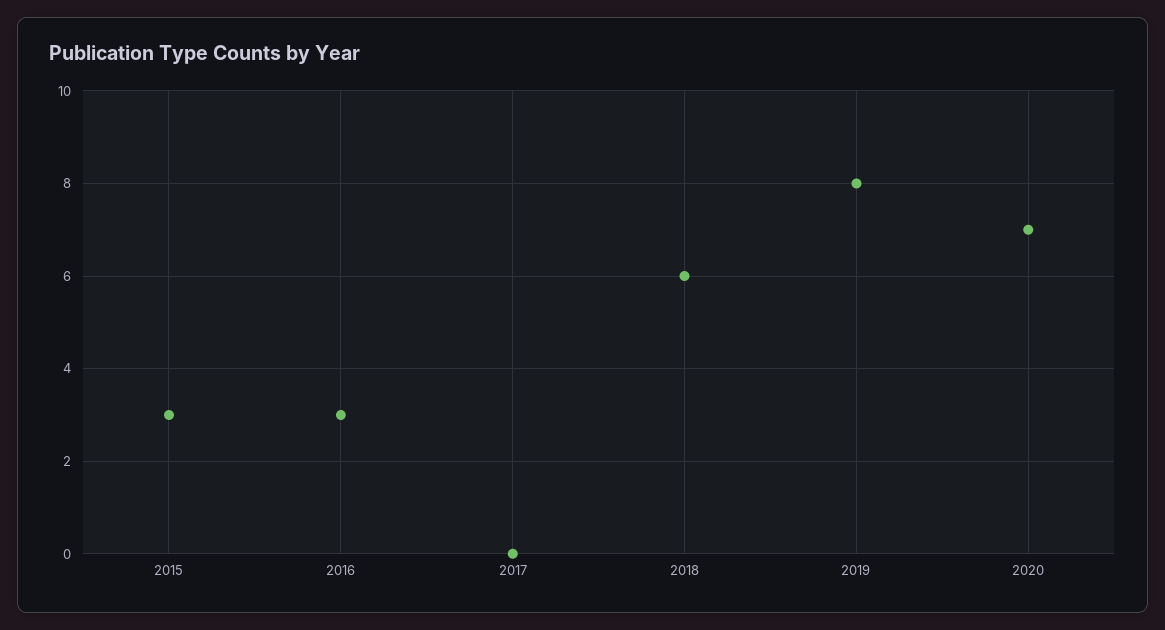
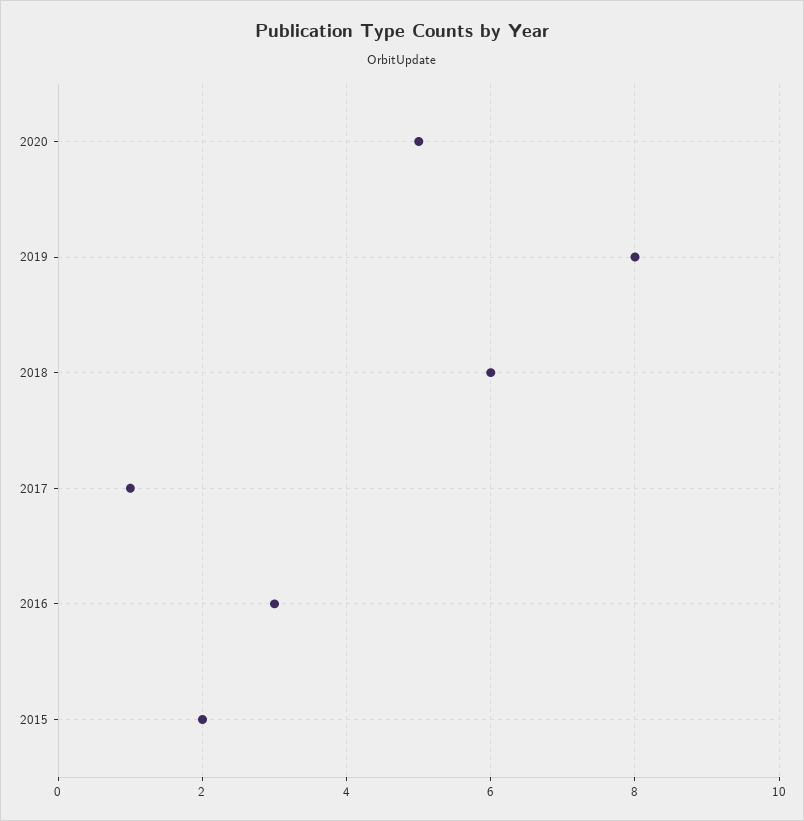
  {
-   "2015": 3,
+   "2015": 2,
    "2016": 3,
-   "2017": 0,
+   "2017": 1,
    "2018": 6,
    "2019": 8,
-   "2020": 7
+   "2020": 5
  }

